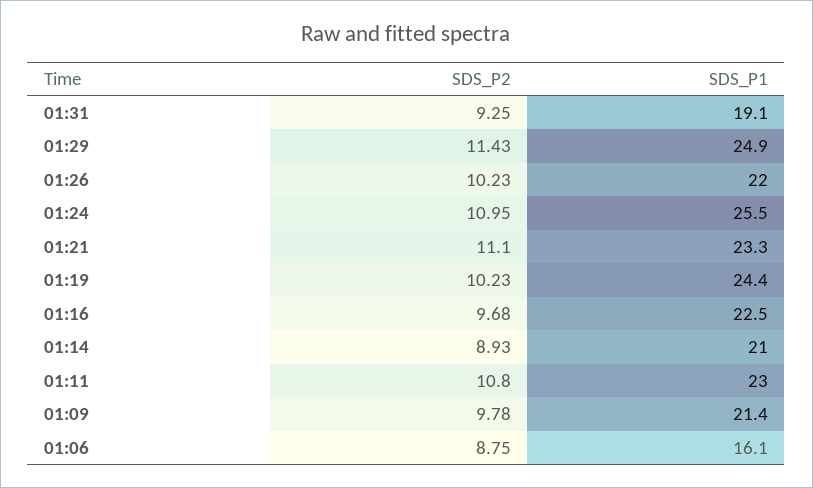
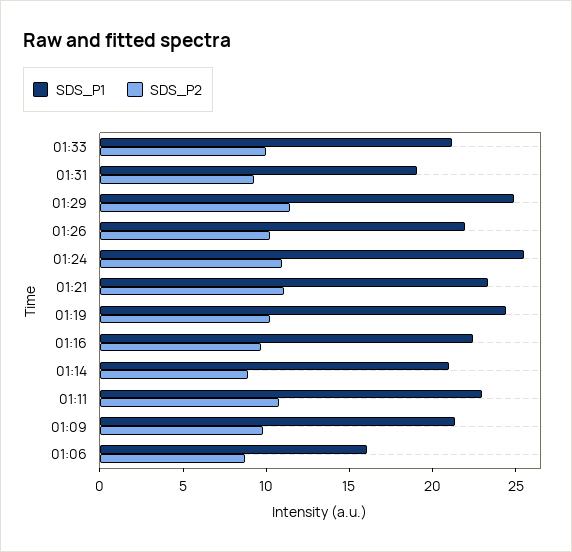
  {
    "SDS_P2": {
      "01:31": 9.25,
      "01:29": 11.43,
      "01:26": 10.23,
      "01:24": 10.95,
      "01:21": 11.1,
      "01:19": 10.23,
      "01:16": 9.68,
      "01:14": 8.93,
      "01:11": 10.8,
      "01:09": 9.78,
-     "01:06": 8.75
+     "01:06": 8.75,
+     "01:33": 10
    },
    "SDS_P1": {
      "01:31": 19.1,
      "01:29": 24.9,
      "01:26": 22,
      "01:24": 25.5,
      "01:21": 23.3,
      "01:19": 24.4,
      "01:16": 22.5,
      "01:14": 21,
      "01:11": 23,
      "01:09": 21.4,
-     "01:06": 16.1
+     "01:06": 16.1,
+     "01:33": 21
    }
  }

